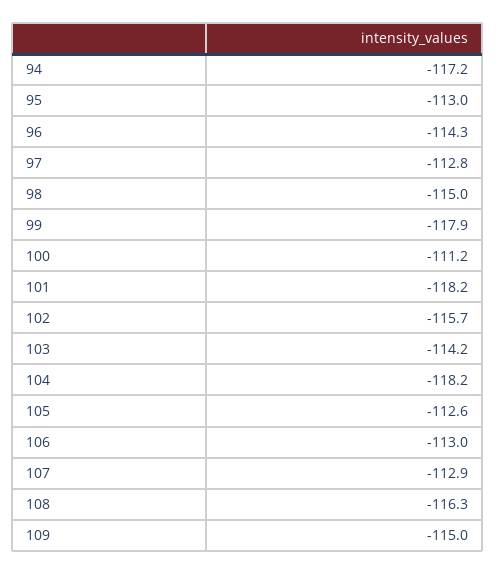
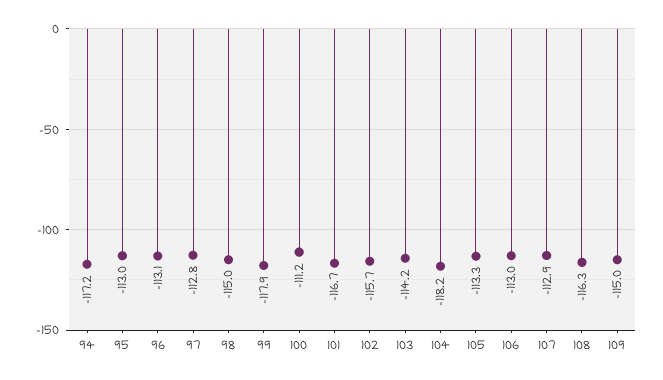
  {
    "94": -117.2,
    "95": -113,
-   "96": -114.3,
+   "96": -113.1,
    "97": -112.8,
    "98": -115,
    "99": -117.9,
    "100": -111.2,
-   "101": -118.2,
+   "101": -116.7,
    "102": -115.7,
    "103": -114.2,
    "104": -118.2,
-   "105": -112.6,
+   "105": -113.3,
    "106": -113,
    "107": -112.9,
    "108": -116.3,
    "109": -115
  }

